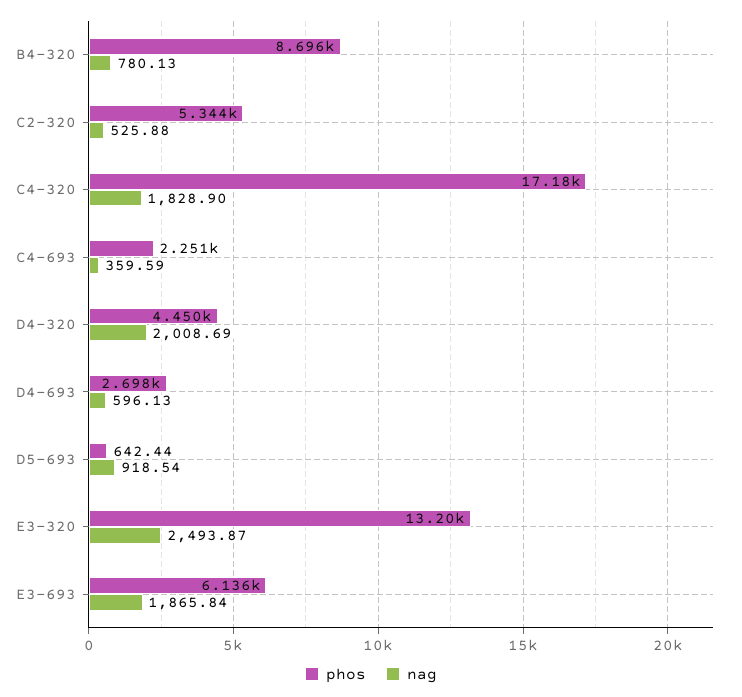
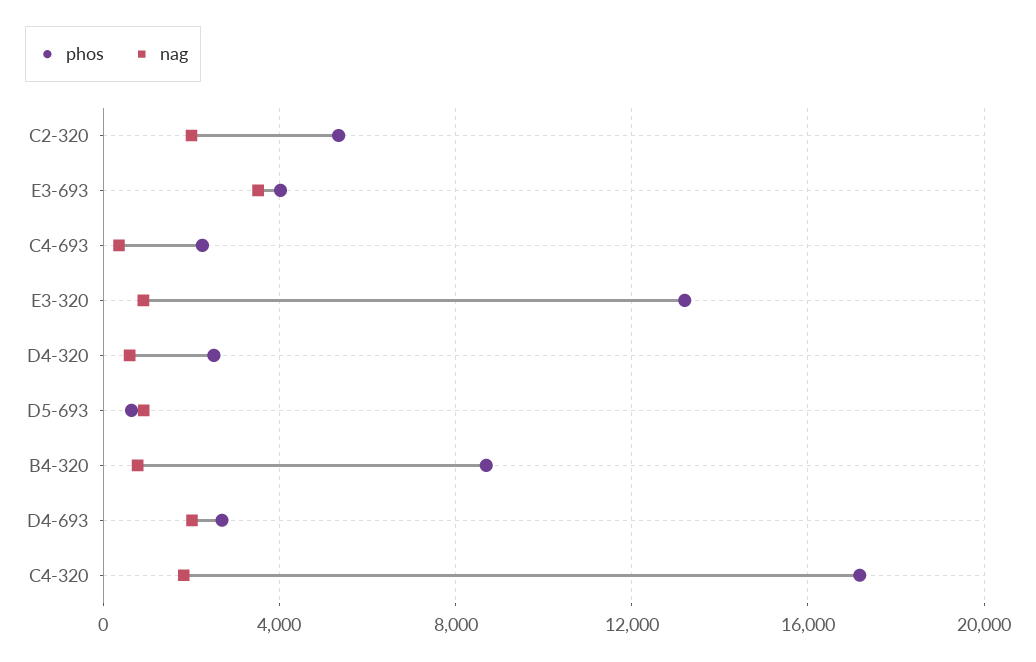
  {
    "phos": {
      "B4-320": 8696,
      "C2-320": 5344,
      "C4-320": 17180,
      "C4-693": 2251,
-     "D4-320": 4450,
+     "D4-320": 2500,
      "D4-693": 2698,
      "D5-693": 642.44,
      "E3-320": 13200,
-     "E3-693": 6136
+     "E3-693": 4000
    },
    "nag": {
      "B4-320": 780.13,
-     "C2-320": 525.88,
+     "C2-320": 2000,
      "C4-320": 1828.9,
      "C4-693": 359.59,
-     "D4-320": 2008.69,
+     "D4-320": 500,
-     "D4-693": 596.13,
+     "D4-693": 2000,
      "D5-693": 918.54,
-     "E3-320": 2493.87,
+     "E3-320": 1000,
-     "E3-693": 1865.84
+     "E3-693": 3500
    }
  }

